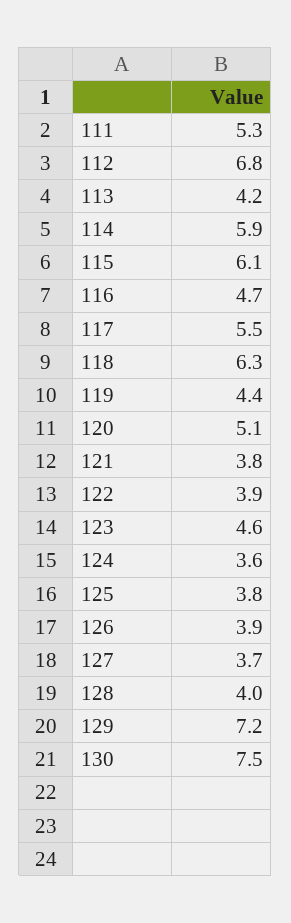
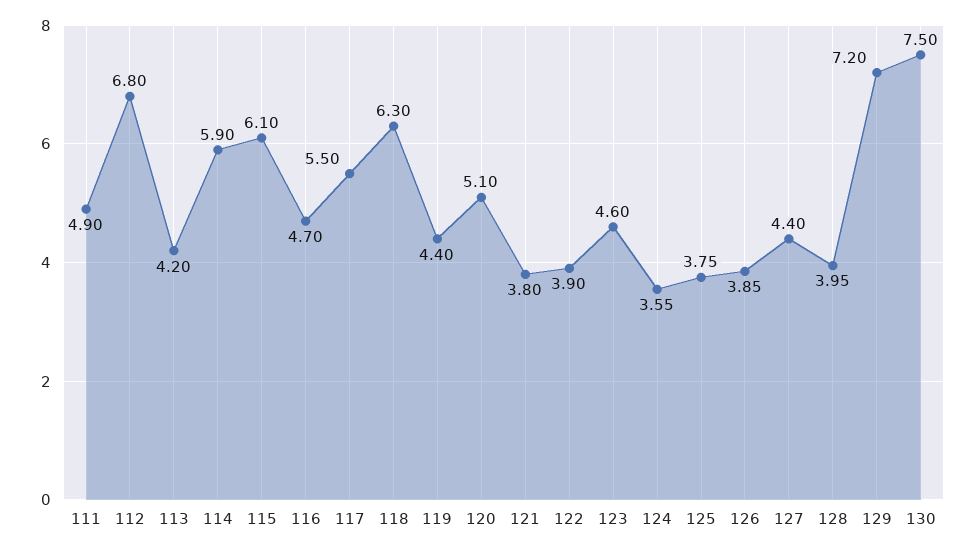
  {
-   "111": 5.3,
+   "111": 4.9,
    "112": 6.8,
    "113": 4.2,
    "114": 5.9,
    "115": 6.1,
    "116": 4.7,
    "117": 5.5,
    "118": 6.3,
    "119": 4.4,
    "120": 5.1,
    "121": 3.8,
    "122": 3.9,
    "123": 4.6,
    "124": 3.55,
    "125": 3.75,
    "126": 3.85,
-   "127": 3.7,
+   "127": 4.4,
    "128": 3.95,
    "129": 7.2,
    "130": 7.5
  }

